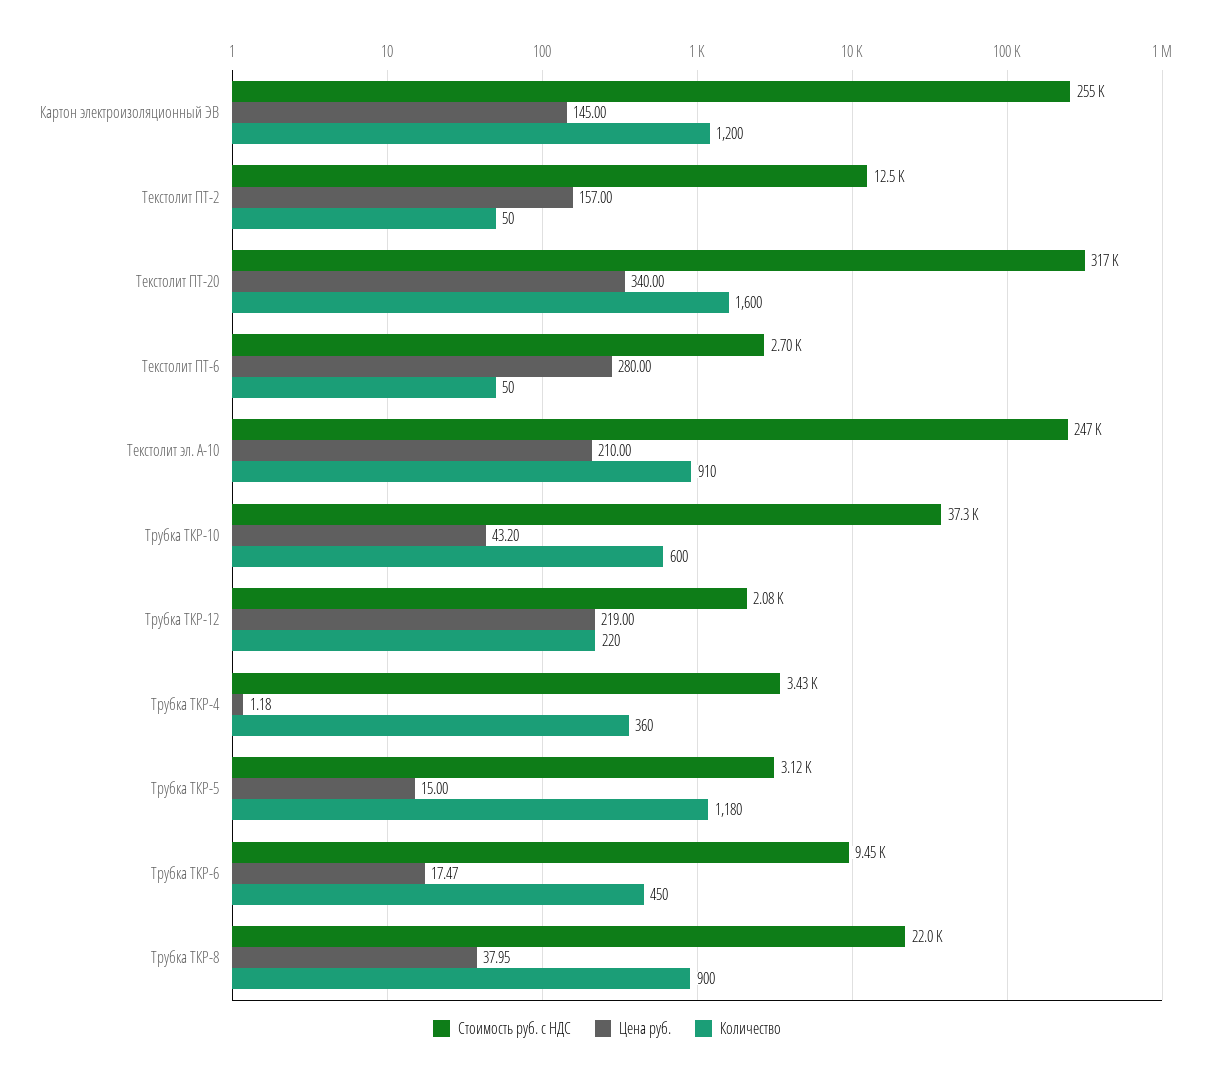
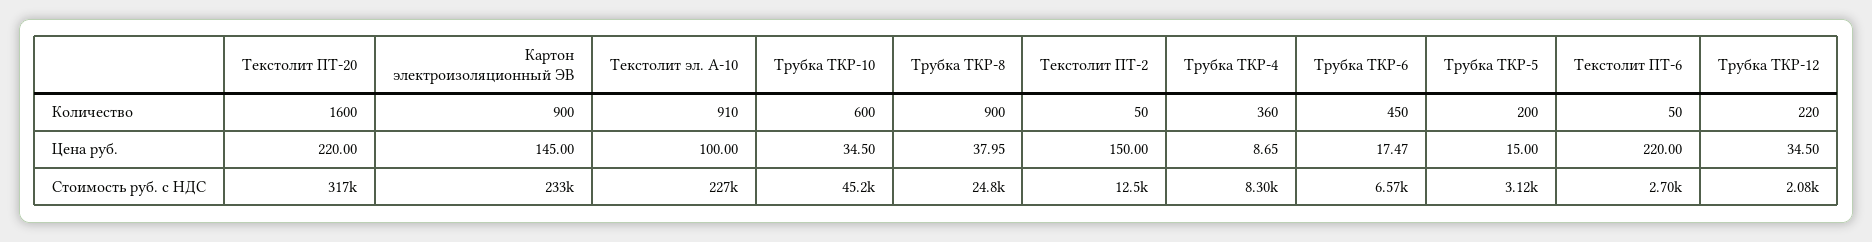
  {
    "Стоимость руб. с НДС": {
-     "Картон электроизоляционный ЭВ": 255000,
+     "Картон электроизоляционный ЭВ": 233000,
      "Текстолит ПТ-2": 12500,
      "Текстолит ПТ-20": 317000,
      "Текстолит ПТ-6": 2700,
-     "Текстолит эл. А-10": 247000,
+     "Текстолит эл. А-10": 227000,
-     "Трубка ТКР-10": 37300,
+     "Трубка ТКР-10": 45200,
      "Трубка ТКР-12": 2080,
-     "Трубка ТКР-4": 3430,
+     "Трубка ТКР-4": 8300,
      "Трубка ТКР-5": 3120,
-     "Трубка ТКР-6": 9450,
+     "Трубка ТКР-6": 6570,
-     "Трубка ТКР-8": 22000
+     "Трубка ТКР-8": 24800
    },
    "Цена руб.": {
      "Картон электроизоляционный ЭВ": 145,
-     "Текстолит ПТ-2": 157,
+     "Текстолит ПТ-2": 150,
-     "Текстолит ПТ-20": 340,
+     "Текстолит ПТ-20": 220,
-     "Текстолит ПТ-6": 280,
+     "Текстолит ПТ-6": 220,
-     "Текстолит эл. А-10": 210,
+     "Текстолит эл. А-10": 100,
-     "Трубка ТКР-10": 43.2,
+     "Трубка ТКР-10": 34.5,
-     "Трубка ТКР-12": 219,
+     "Трубка ТКР-12": 34.5,
-     "Трубка ТКР-4": 1.18,
+     "Трубка ТКР-4": 8.65,
      "Трубка ТКР-5": 15,
      "Трубка ТКР-6": 17.47,
      "Трубка ТКР-8": 37.95
    },
    "Количество": {
-     "Картон электроизоляционный ЭВ": 1200,
+     "Картон электроизоляционный ЭВ": 900,
      "Текстолит ПТ-2": 50,
      "Текстолит ПТ-20": 1600,
      "Текстолит ПТ-6": 50,
      "Текстолит эл. А-10": 910,
      "Трубка ТКР-10": 600,
      "Трубка ТКР-12": 220,
      "Трубка ТКР-4": 360,
-     "Трубка ТКР-5": 1180,
+     "Трубка ТКР-5": 200,
      "Трубка ТКР-6": 450,
      "Трубка ТКР-8": 900
    }
  }

